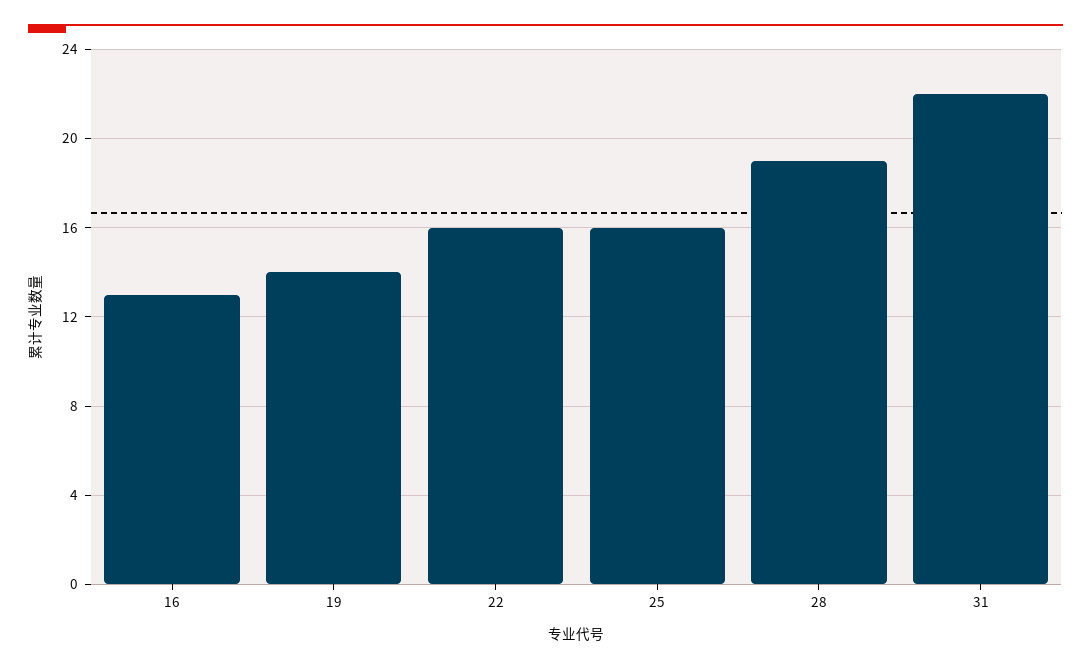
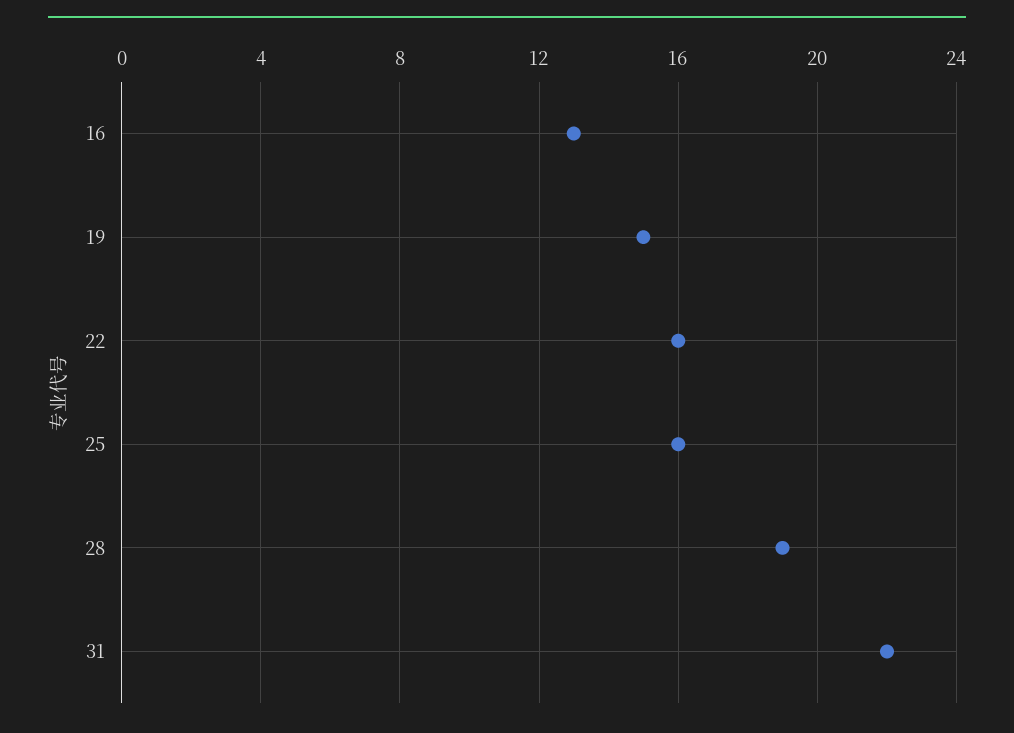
  {
    "16": 13,
-   "19": 14,
+   "19": 15,
    "22": 16,
    "25": 16,
    "28": 19,
    "31": 22
  }

